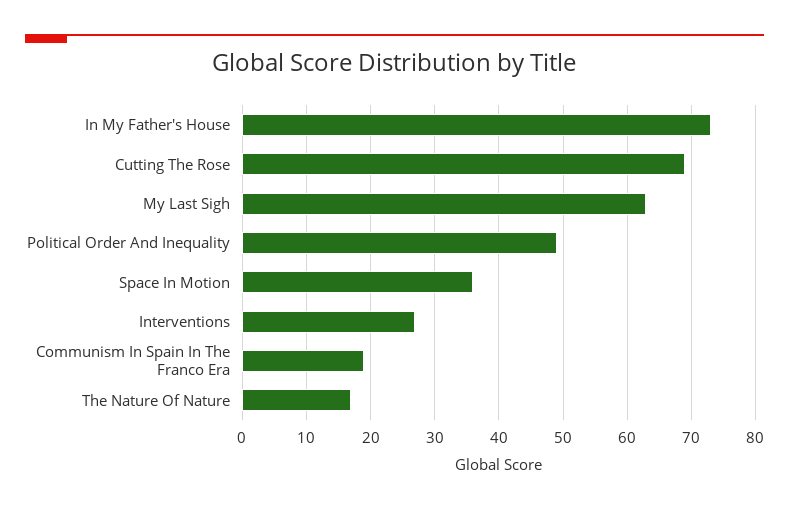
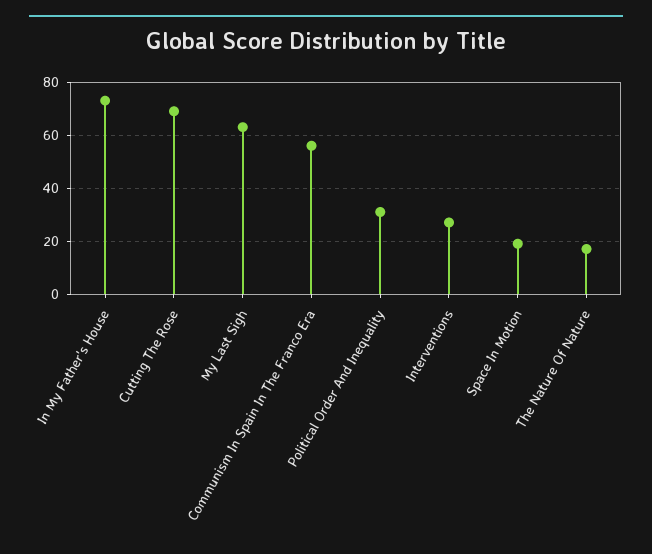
  {
    "In My Father's House": 73,
    "Cutting The Rose": 69,
    "My Last Sigh": 63,
-   "Political Order And Inequality": 49,
+   "Political Order And Inequality": 30,
-   "Space In Motion": 36,
+   "Space In Motion": 20,
    "Interventions": 27,
-   "Communism In Spain In The Franco Era": 19,
+   "Communism In Spain In The Franco Era": 55,
    "The Nature Of Nature": 17
  }

